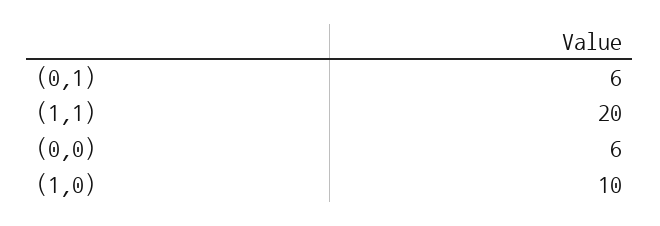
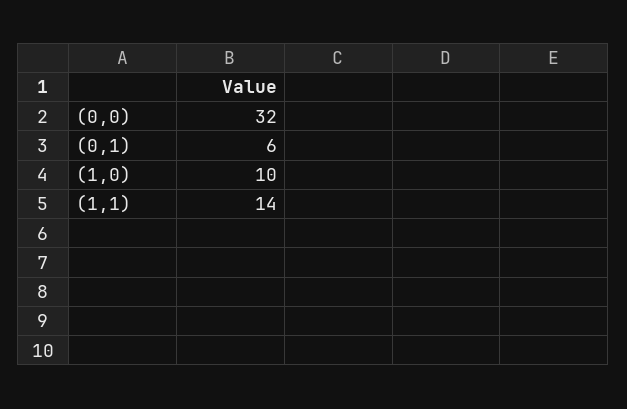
  {
    "(0,1)": 6,
-   "(1,1)": 20,
+   "(1,1)": 14,
-   "(0,0)": 6,
+   "(0,0)": 32,
    "(1,0)": 10
  }

